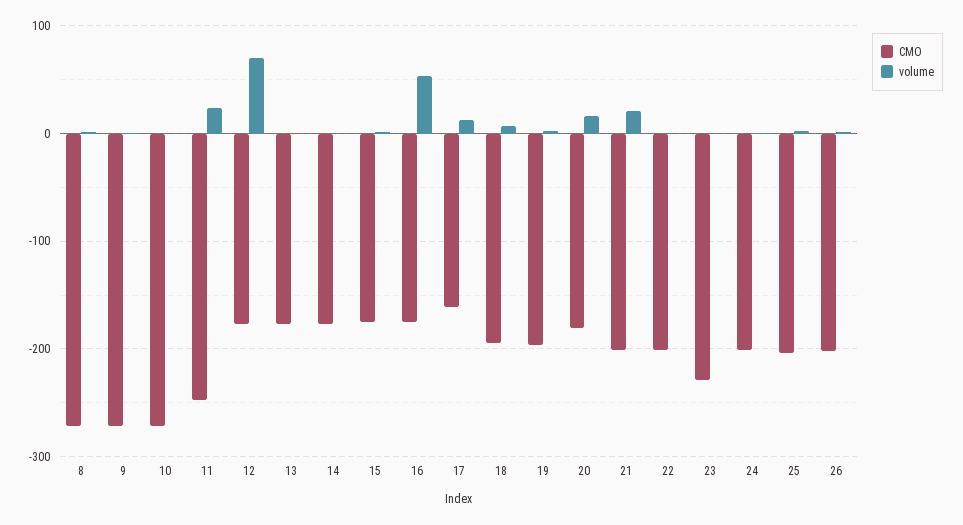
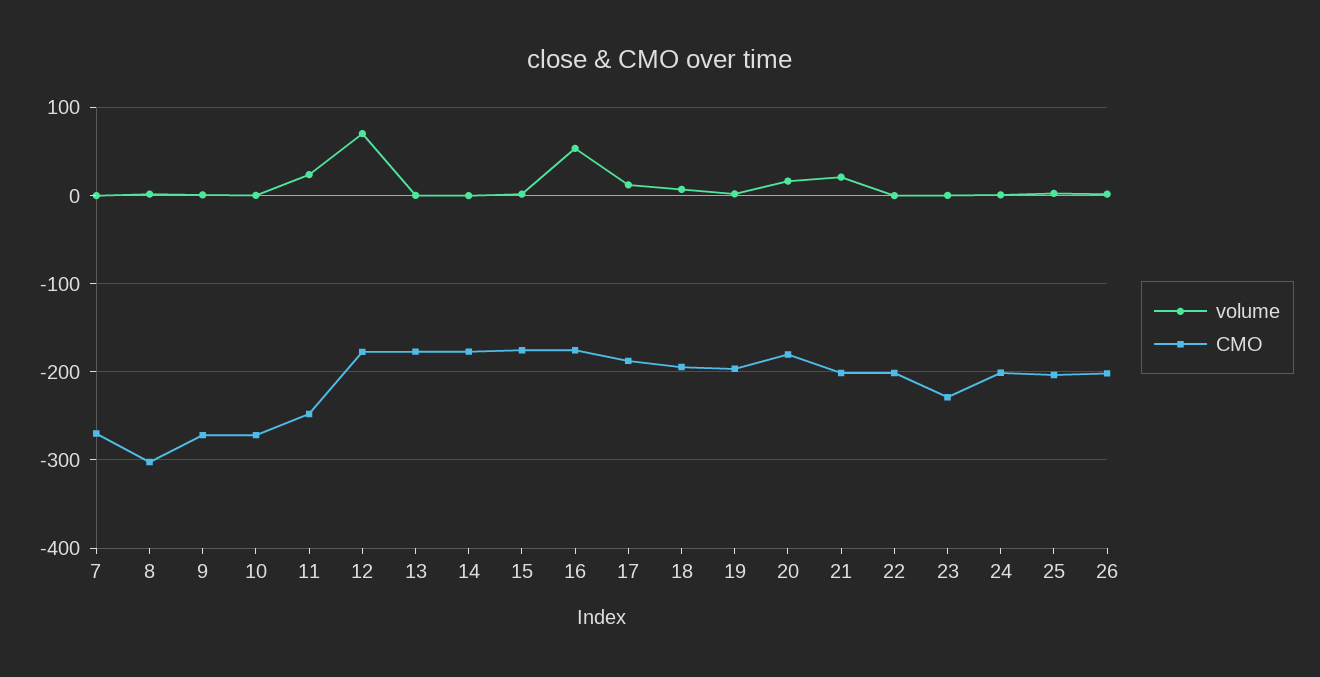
  {
    "CMO": {
-     "8": -270,
+     "8": -300,
      "9": -270,
      "10": -270,
      "11": -250,
      "12": -180,
      "13": -180,
      "14": -180,
      "15": -180,
      "16": -180,
-     "17": -160,
+     "17": -190,
      "18": -190,
      "19": -200,
      "20": -180,
      "21": -200,
      "22": -200,
      "23": -230,
      "24": -200,
      "25": -200,
-     "26": -200
+     "26": -200,
+     "7": -270
    },
    "volume": {
      "8": 0,
      "9": 0,
      "10": 0,
      "11": 20,
      "12": 70,
      "13": 0,
      "14": 0,
      "15": 0,
      "16": 50,
      "17": 10,
      "18": 10,
      "19": 0,
      "20": 20,
      "21": 20,
      "22": 0,
      "23": 0,
      "24": 0,
      "25": 0,
-     "26": 0
+     "26": 0,
+     "7": 0
    }
  }

